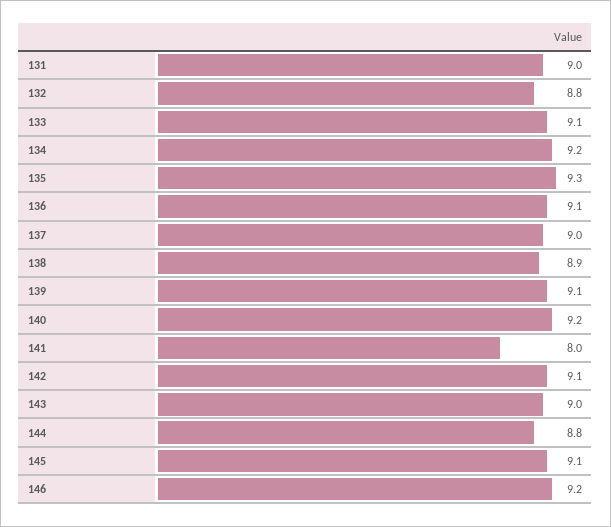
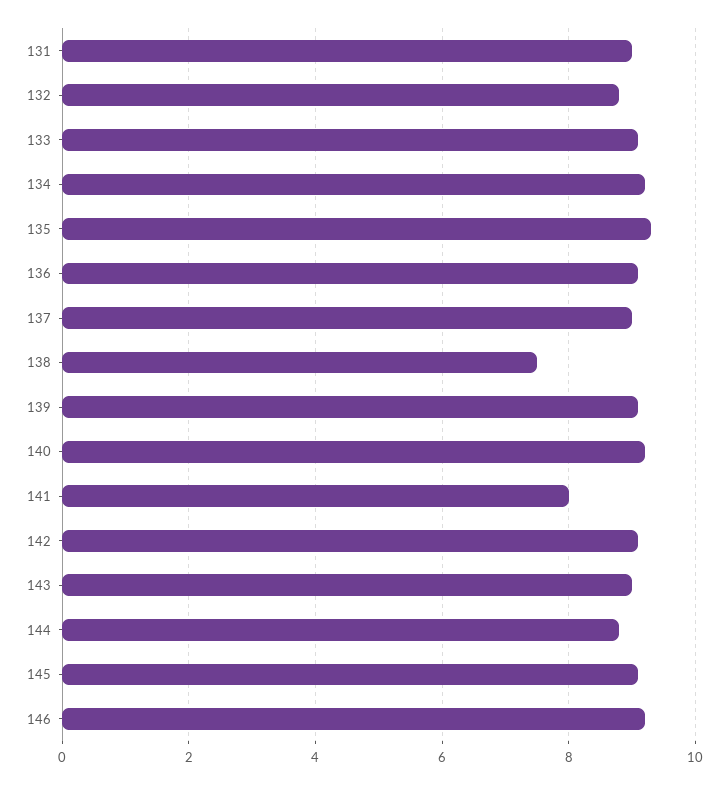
  {
    "131": 9,
    "132": 8.8,
    "133": 9.1,
    "134": 9.2,
    "135": 9.3,
    "136": 9.1,
    "137": 9,
-   "138": 8.9,
+   "138": 7.5,
    "139": 9.1,
    "140": 9.2,
    "141": 8,
    "142": 9.1,
    "143": 9,
    "144": 8.8,
    "145": 9.1,
    "146": 9.2
  }

